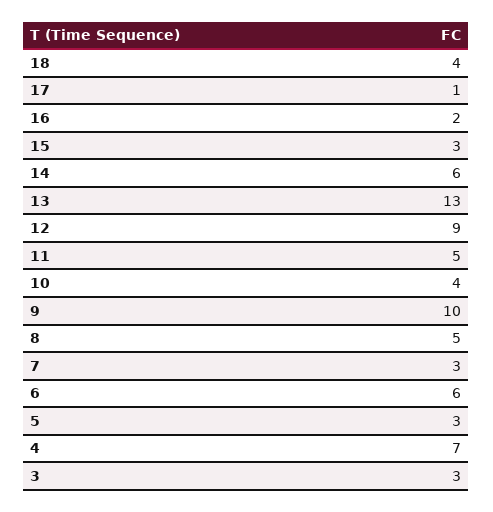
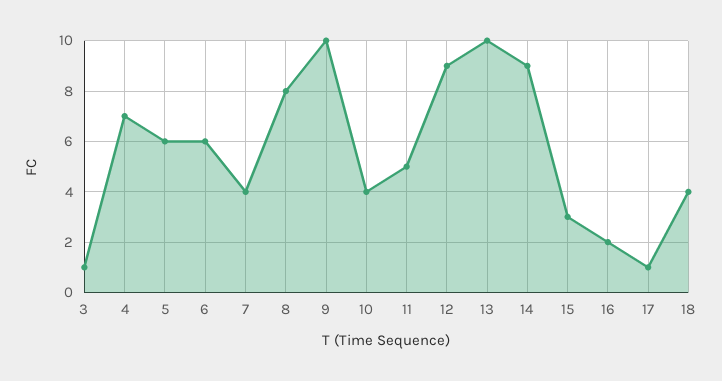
  {
    "18": 4,
    "17": 1,
    "16": 2,
    "15": 3,
-   "14": 6,
+   "14": 9,
-   "13": 13,
+   "13": 10,
    "12": 9,
    "11": 5,
    "10": 4,
    "9": 10,
-   "8": 5,
+   "8": 8,
-   "7": 3,
+   "7": 4,
    "6": 6,
-   "5": 3,
+   "5": 6,
    "4": 7,
-   "3": 3
+   "3": 1
  }

